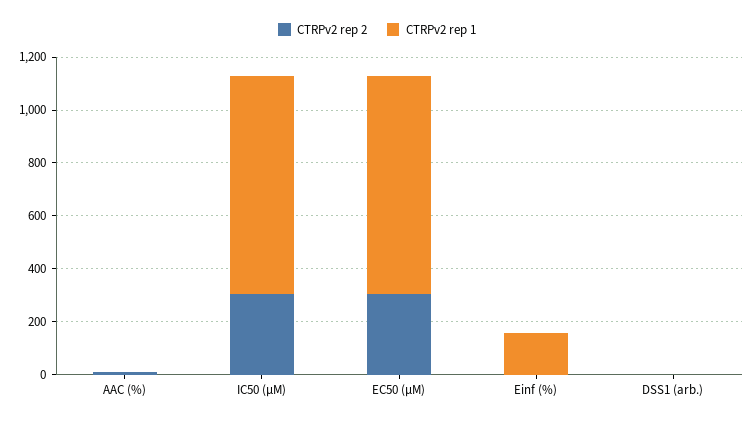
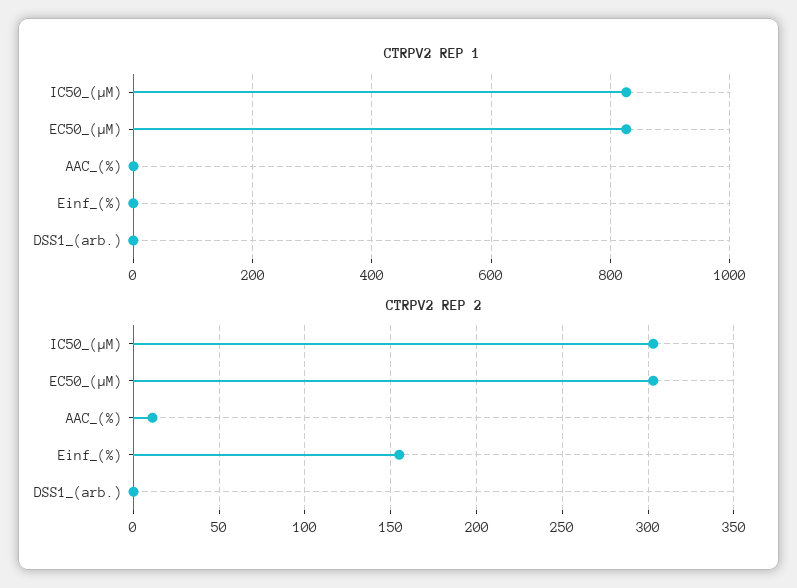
  {
    "CTRPv2 rep 2": {
      "AAC (%)": 10,
      "IC50 (µM)": 305,
      "EC50 (µM)": 305,
-     "Einf (%)": 0,
+     "Einf (%)": 155,
      "DSS1 (arb.)": 0
    },
    "CTRPv2 rep 1": {
      "AAC (%)": 0,
      "IC50 (µM)": 820,
      "EC50 (µM)": 820,
-     "Einf (%)": 150,
+     "Einf (%)": 0,
      "DSS1 (arb.)": 0
    }
  }

